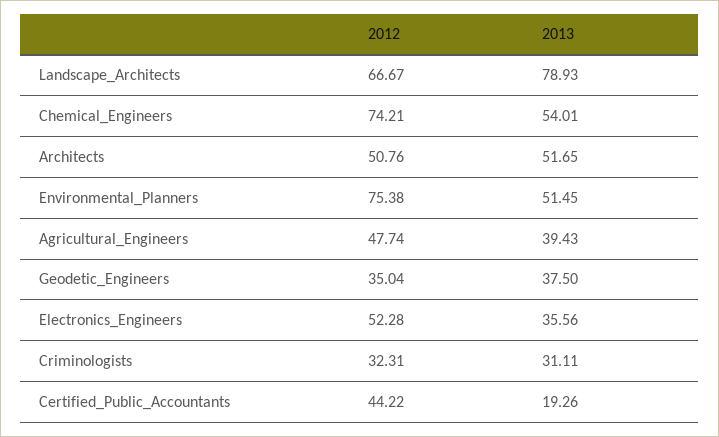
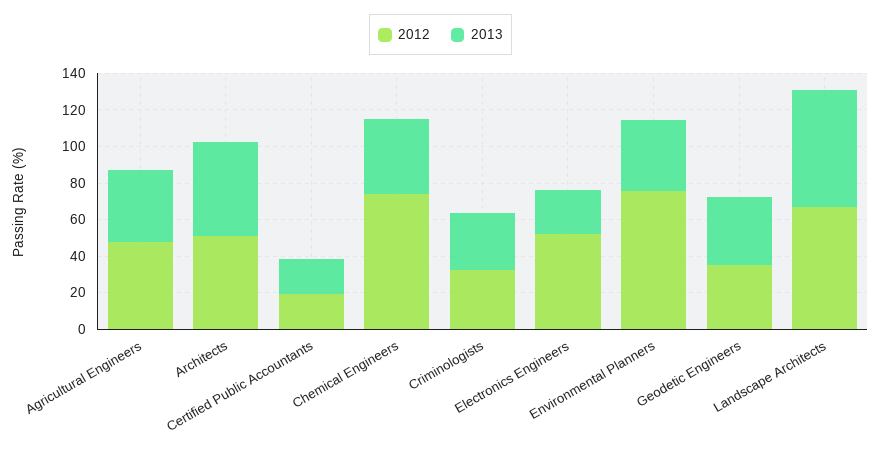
  {
    "2012": {
      "Landscape_Architects": 66.67,
      "Chemical_Engineers": 74.21,
      "Architects": 50.76,
      "Environmental_Planners": 75.38,
      "Agricultural_Engineers": 47.74,
      "Geodetic_Engineers": 35.04,
      "Electronics_Engineers": 52.28,
      "Criminologists": 32.31,
-     "Certified_Public_Accountants": 44.22
+     "Certified_Public_Accountants": 20
    },
    "2013": {
-     "Landscape_Architects": 78.93,
+     "Landscape_Architects": 65,
-     "Chemical_Engineers": 54.01,
+     "Chemical_Engineers": 40,
      "Architects": 51.65,
-     "Environmental_Planners": 51.45,
+     "Environmental_Planners": 40,
      "Agricultural_Engineers": 39.43,
      "Geodetic_Engineers": 37.5,
-     "Electronics_Engineers": 35.56,
+     "Electronics_Engineers": 25,
      "Criminologists": 31.11,
      "Certified_Public_Accountants": 19.26
    }
  }

